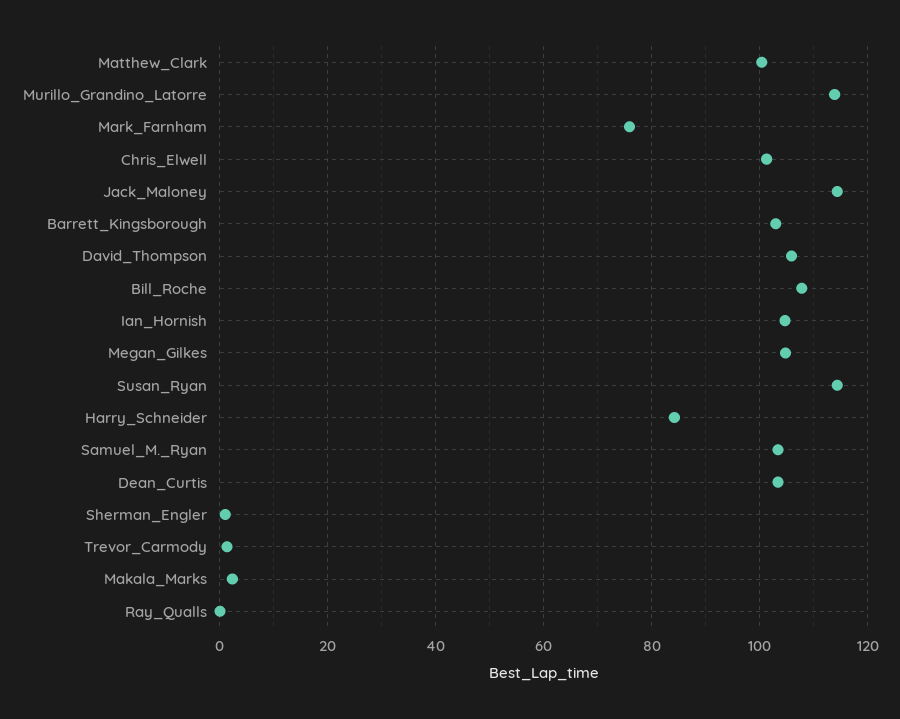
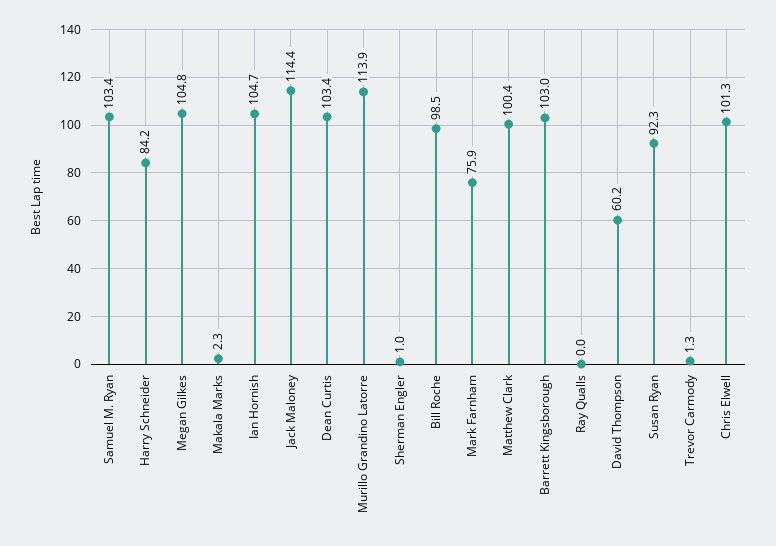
  {
    "Matthew_Clark": 100.4,
    "Murillo_Grandino_Latorre": 113.9,
    "Mark_Farnham": 75.9,
    "Chris_Elwell": 101.3,
    "Jack_Maloney": 114.4,
    "Barrett_Kingsborough": 103,
-   "David_Thompson": 106,
+   "David_Thompson": 60.2,
-   "Bill_Roche": 108,
+   "Bill_Roche": 98.5,
    "Ian_Hornish": 104.7,
    "Megan_Gilkes": 104.8,
-   "Susan_Ryan": 114,
+   "Susan_Ryan": 92.3,
    "Harry_Schneider": 84.2,
    "Samuel_M._Ryan": 103.4,
    "Dean_Curtis": 103.4,
    "Sherman_Engler": 1,
    "Trevor_Carmody": 1.3,
    "Makala_Marks": 2.3,
    "Ray_Qualls": 0
  }

